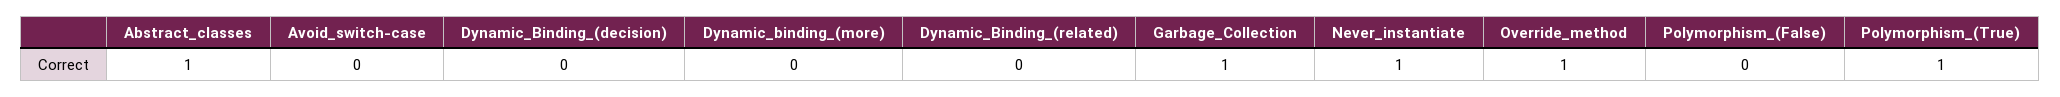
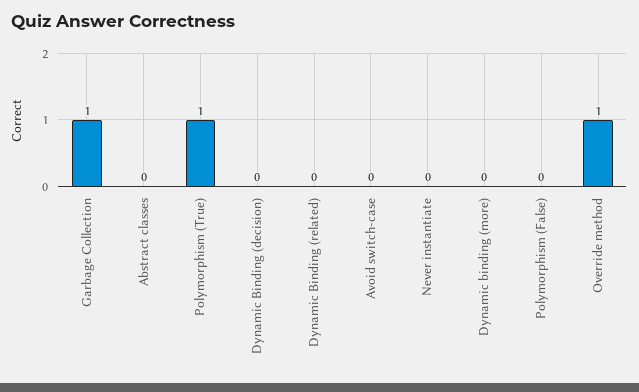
  {
-   "Abstract_classes": 1,
+   "Abstract_classes": 0,
    "Avoid_switch-case": 0,
    "Dynamic_Binding_(decision)": 0,
    "Dynamic_binding_(more)": 0,
    "Dynamic_Binding_(related)": 0,
    "Garbage_Collection": 1,
-   "Never_instantiate": 1,
+   "Never_instantiate": 0,
    "Override_method": 1,
    "Polymorphism_(False)": 0,
    "Polymorphism_(True)": 1
  }

